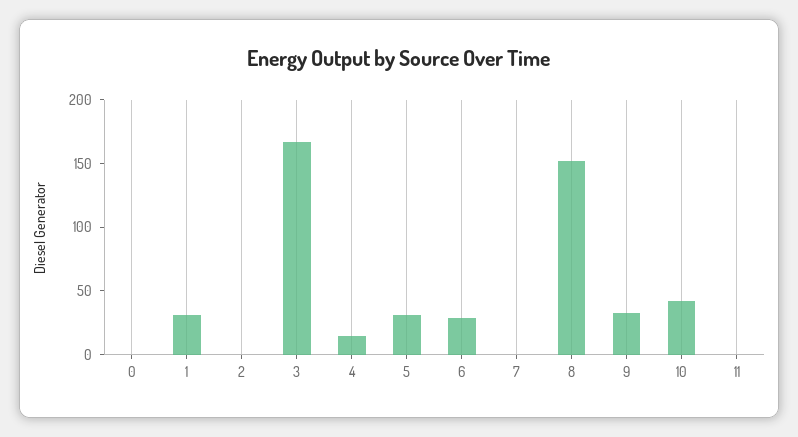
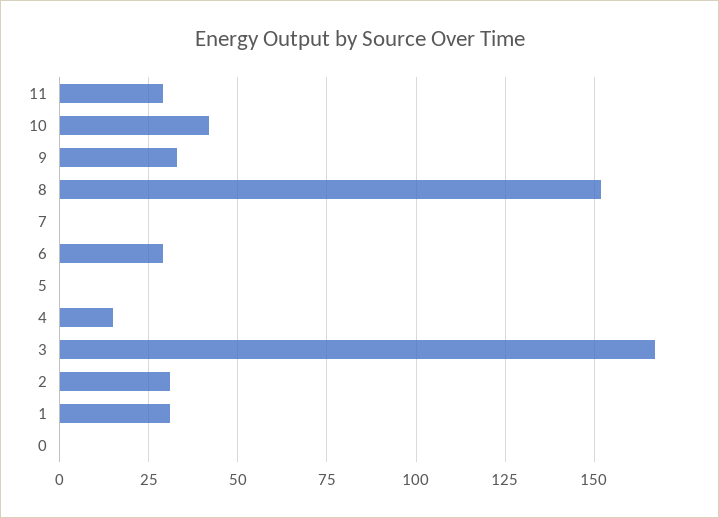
  {
    "0": 0,
    "1": 30,
-   "2": 0,
+   "2": 30,
    "3": 165,
    "4": 15,
-   "5": 30,
+   "5": 0,
    "6": 30,
    "7": 0,
    "8": 150,
    "9": 35,
    "10": 40,
-   "11": 0
+   "11": 30
  }

